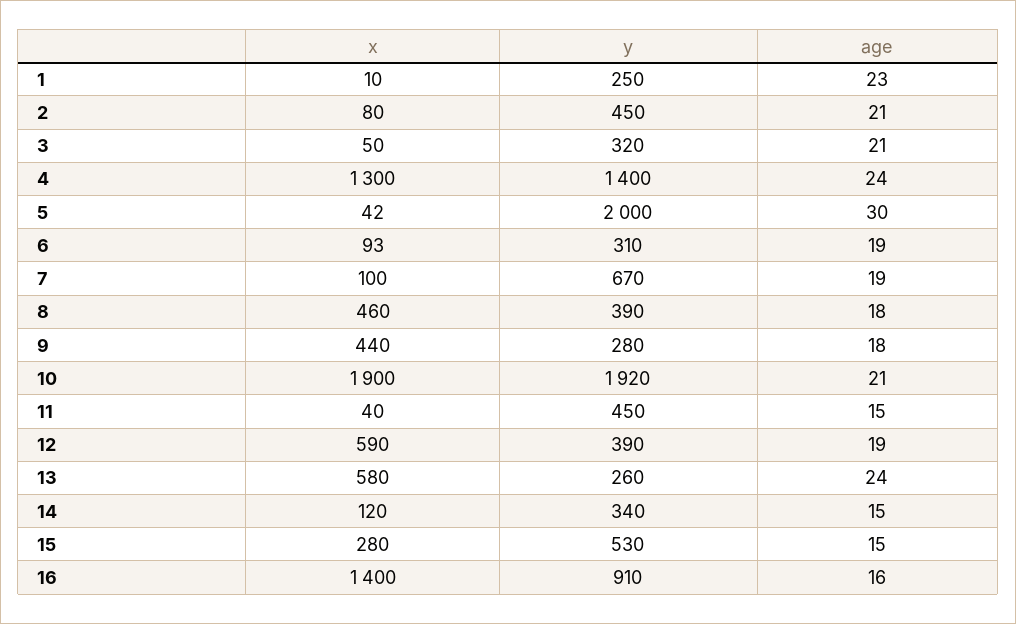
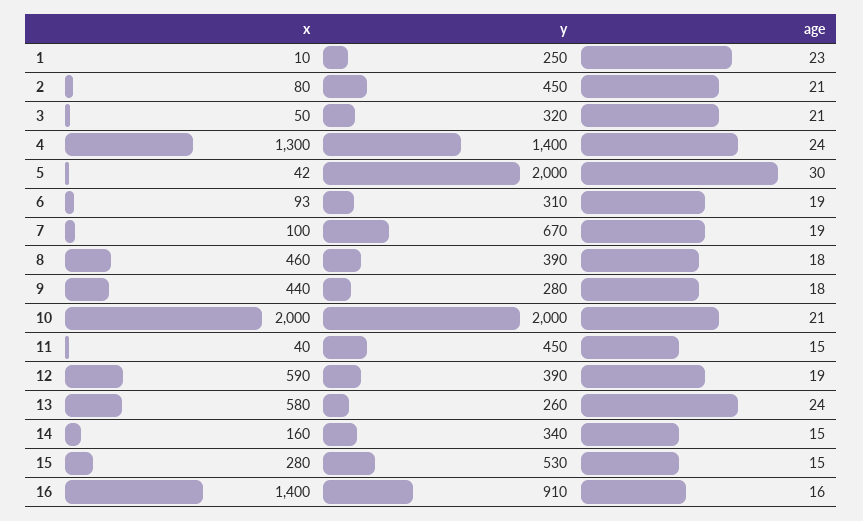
  {
    "x": {
      "1": 10,
      "2": 80,
      "3": 50,
      "4": 1300,
      "5": 42,
      "6": 93,
      "7": 100,
      "8": 460,
      "9": 440,
-     "10": 1900,
+     "10": 2000,
      "11": 40,
      "12": 590,
      "13": 580,
-     "14": 120,
+     "14": 160,
      "15": 280,
      "16": 1400
    },
    "y": {
      "1": 250,
      "2": 450,
      "3": 320,
      "4": 1400,
      "5": 2000,
      "6": 310,
      "7": 670,
      "8": 390,
      "9": 280,
-     "10": 1920,
+     "10": 2000,
      "11": 450,
      "12": 390,
      "13": 260,
      "14": 340,
      "15": 530,
      "16": 910
    },
    "age": {
      "1": 23,
      "2": 21,
      "3": 21,
      "4": 24,
      "5": 30,
      "6": 19,
      "7": 19,
      "8": 18,
      "9": 18,
      "10": 21,
      "11": 15,
      "12": 19,
      "13": 24,
      "14": 15,
      "15": 15,
      "16": 16
    }
  }

